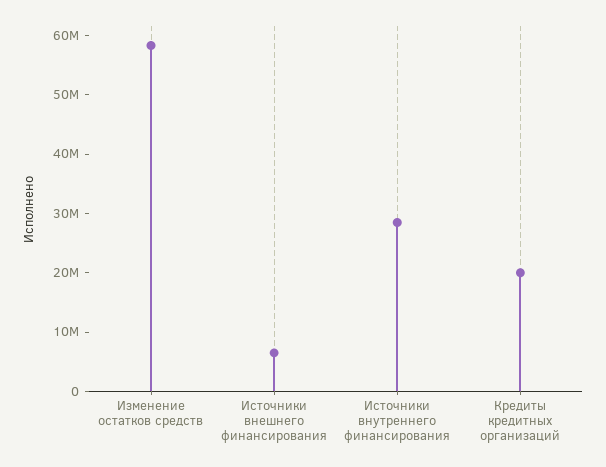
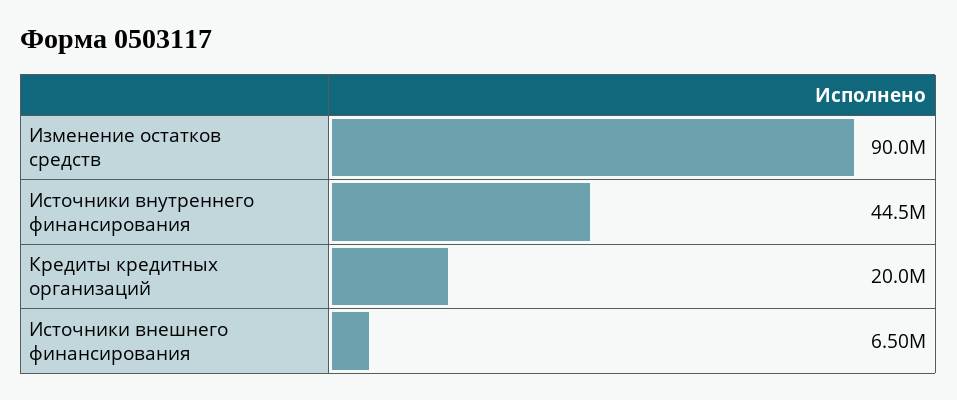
  {
-   "Изменение остатков средств": 58000000,
+   "Изменение остатков средств": 90000000,
    "Источники внешнего финансирования": 6500000,
-   "Источники внутреннего финансирования": 28000000,
+   "Источники внутреннего финансирования": 44500000,
    "Кредиты кредитных организаций": 20000000
  }

